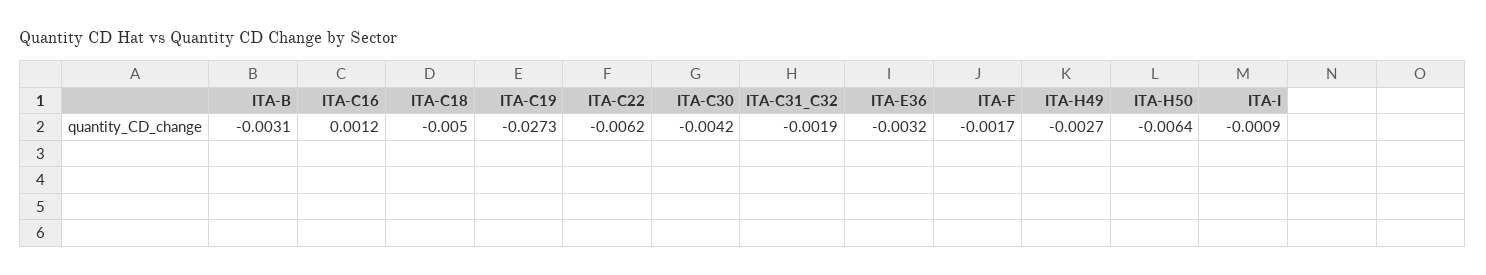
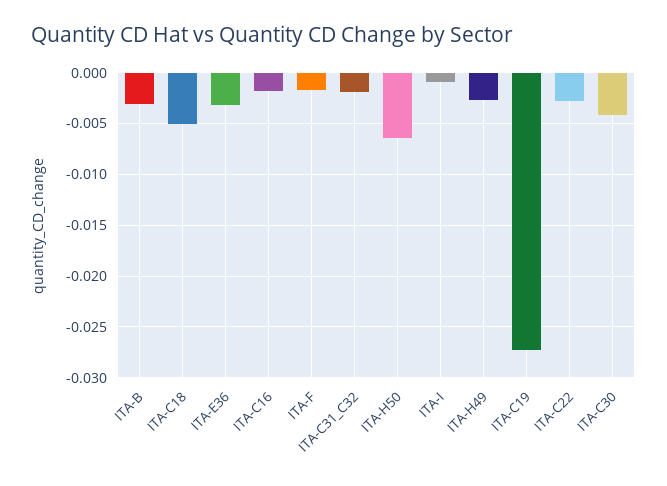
  {
    "ITA-B": -0.0031,
-   "ITA-C16": 0.0012,
+   "ITA-C16": -0.002,
    "ITA-C18": -0.005,
    "ITA-C19": -0.0273,
-   "ITA-C22": -0.0062,
+   "ITA-C22": -0.003,
    "ITA-C30": -0.0042,
    "ITA-C31_C32": -0.0019,
    "ITA-E36": -0.0032,
    "ITA-F": -0.0017,
    "ITA-H49": -0.0027,
    "ITA-H50": -0.0064,
    "ITA-I": -0.0009
  }

